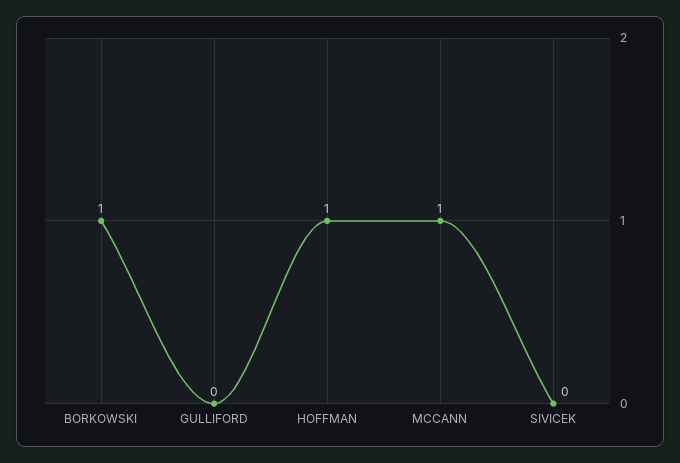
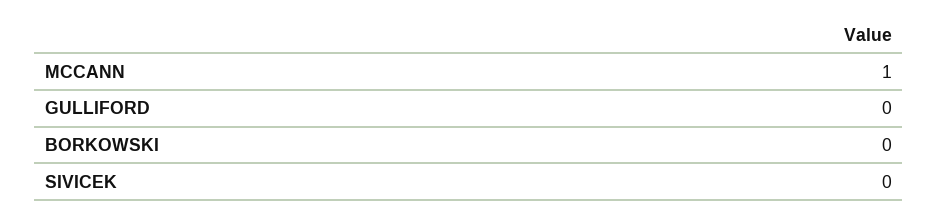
  {
-   "BORKOWSKI": 1,
+   "BORKOWSKI": 0,
    "GULLIFORD": 0,
-   "HOFFMAN": 1,
    "MCCANN": 1,
    "SIVICEK": 0
  }

